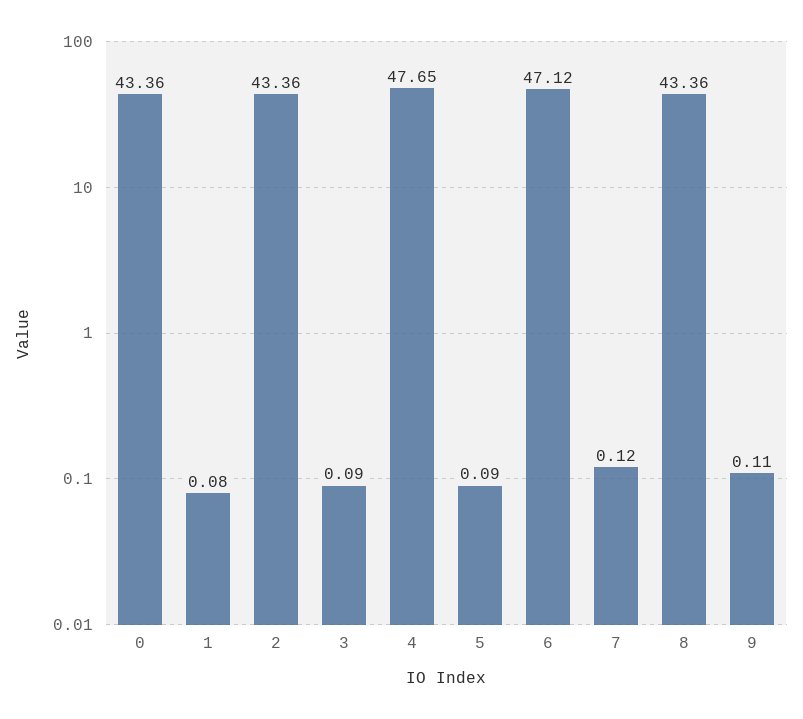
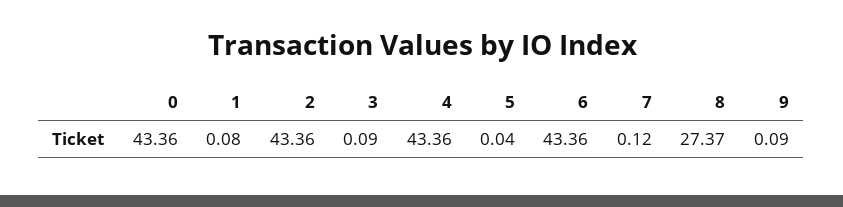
  {
    "0": 43.36,
    "1": 0.08,
    "2": 43.36,
    "3": 0.09,
-   "4": 47.65,
+   "4": 43.36,
-   "5": 0.09,
+   "5": 0.04,
-   "6": 47.12,
+   "6": 43.36,
    "7": 0.12,
-   "8": 43.36,
+   "8": 27.37,
-   "9": 0.11
+   "9": 0.09
  }

